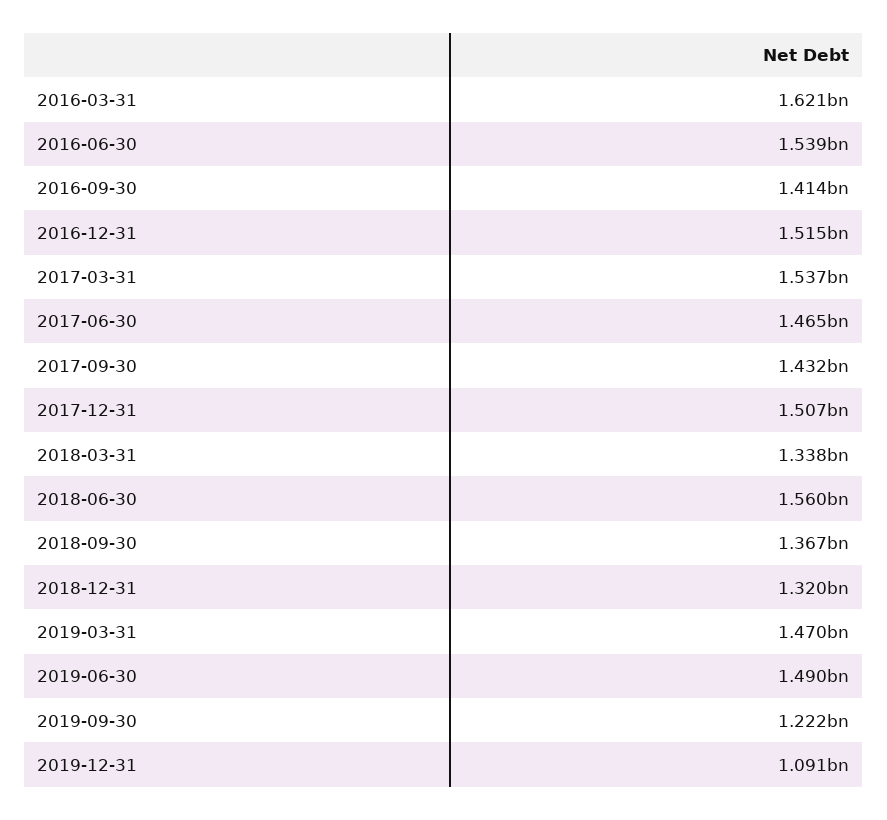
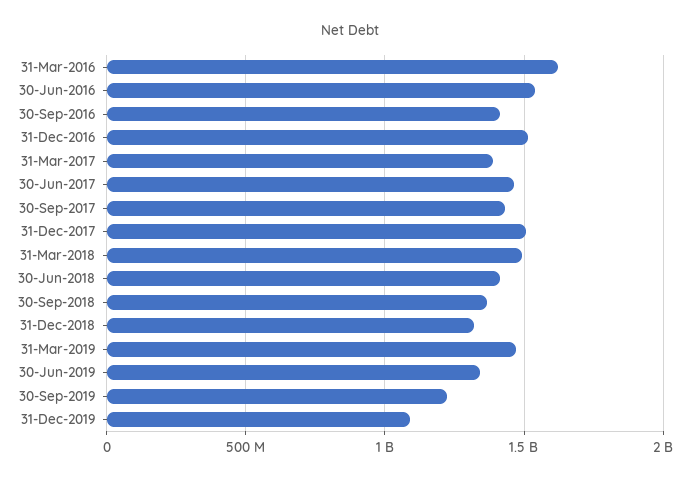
  {
    "2016-03-31": 1621000000,
    "2016-06-30": 1539000000,
    "2016-09-30": 1414000000,
    "2016-12-31": 1515000000,
-   "2017-03-31": 1537000000,
+   "2017-03-31": 1400000000,
    "2017-06-30": 1465000000,
    "2017-09-30": 1432000000,
    "2017-12-31": 1507000000,
-   "2018-03-31": 1338000000,
+   "2018-03-31": 1500000000,
-   "2018-06-30": 1560000000,
+   "2018-06-30": 1400000000,
    "2018-09-30": 1367000000,
    "2018-12-31": 1320000000,
    "2019-03-31": 1470000000,
-   "2019-06-30": 1490000000,
+   "2019-06-30": 1350000000,
    "2019-09-30": 1222000000,
    "2019-12-31": 1091000000
  }

